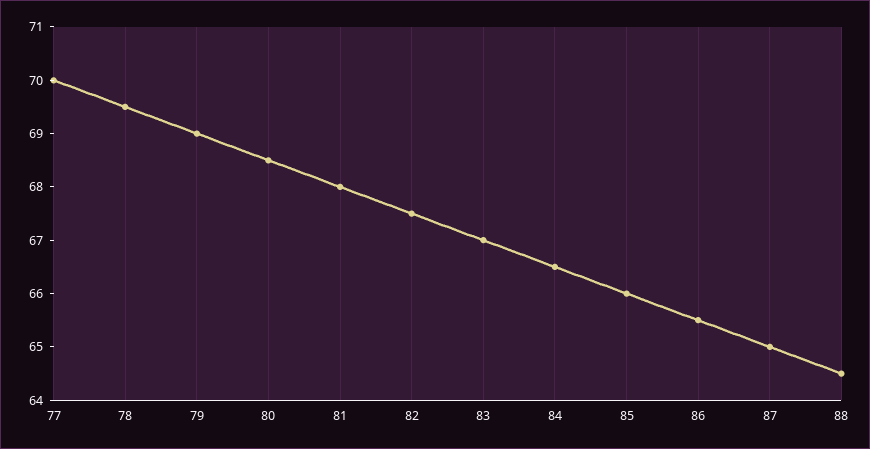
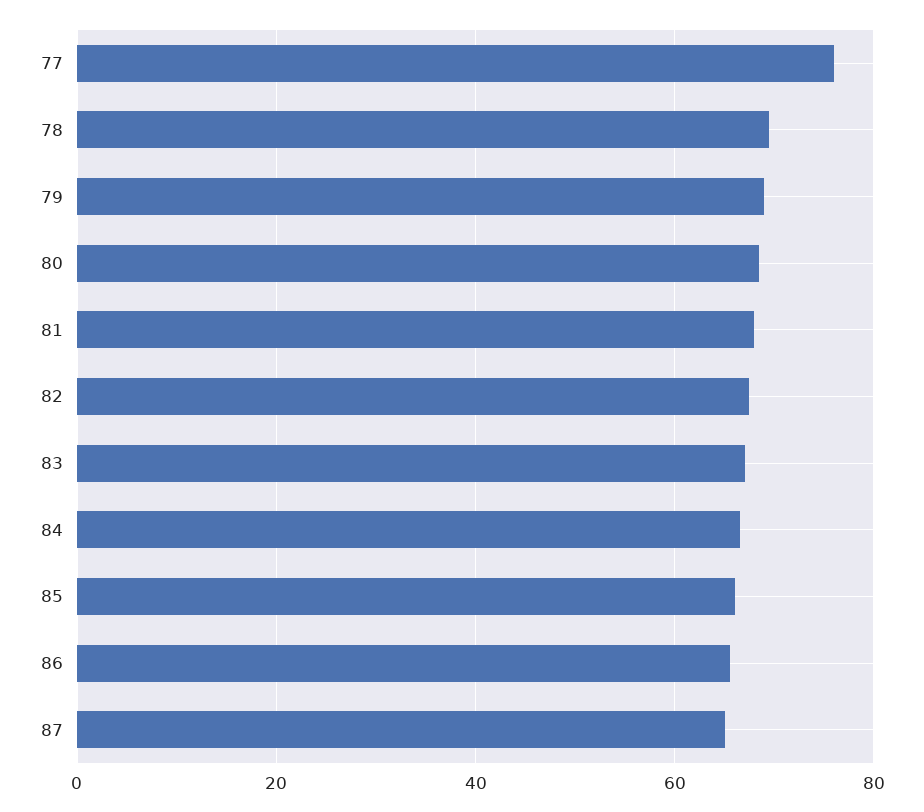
  {
-   "77": 70,
+   "77": 76,
    "78": 69.5,
    "79": 69,
    "80": 68.5,
    "81": 68,
    "82": 67.5,
    "83": 67,
    "84": 66.5,
    "85": 66,
    "86": 65.5,
-   "87": 65,
+   "87": 65
-   "88": 64.5
  }

